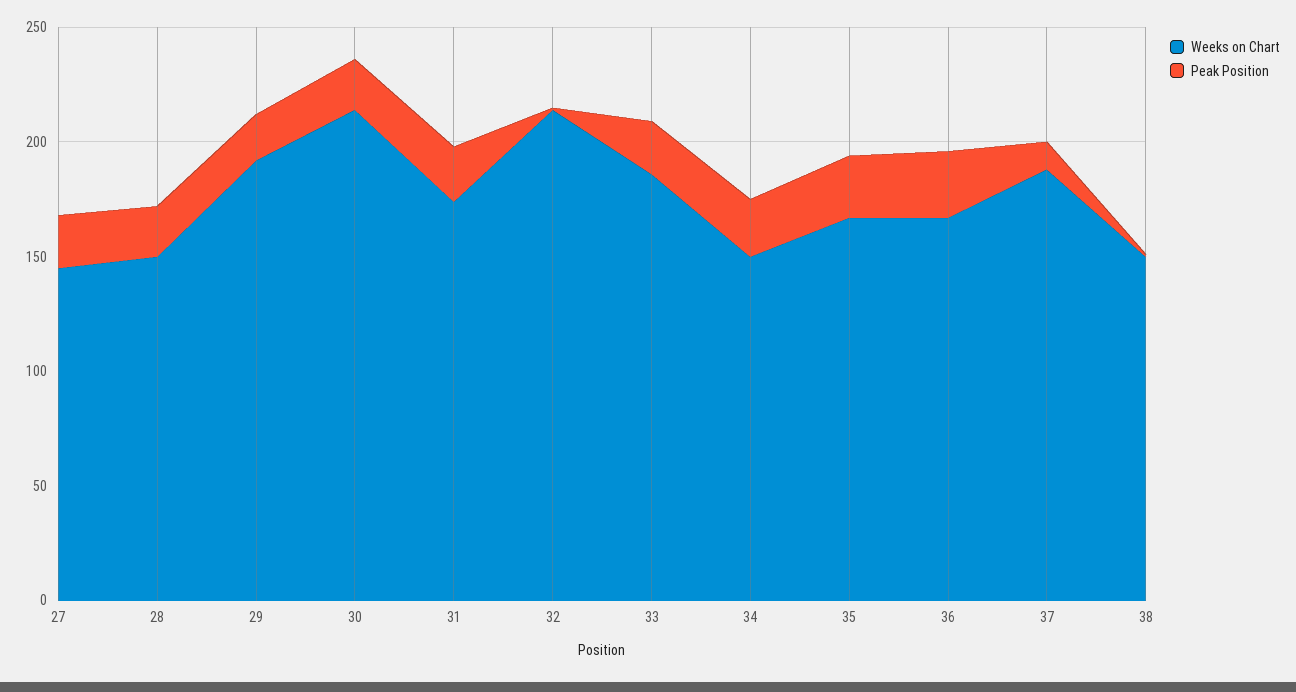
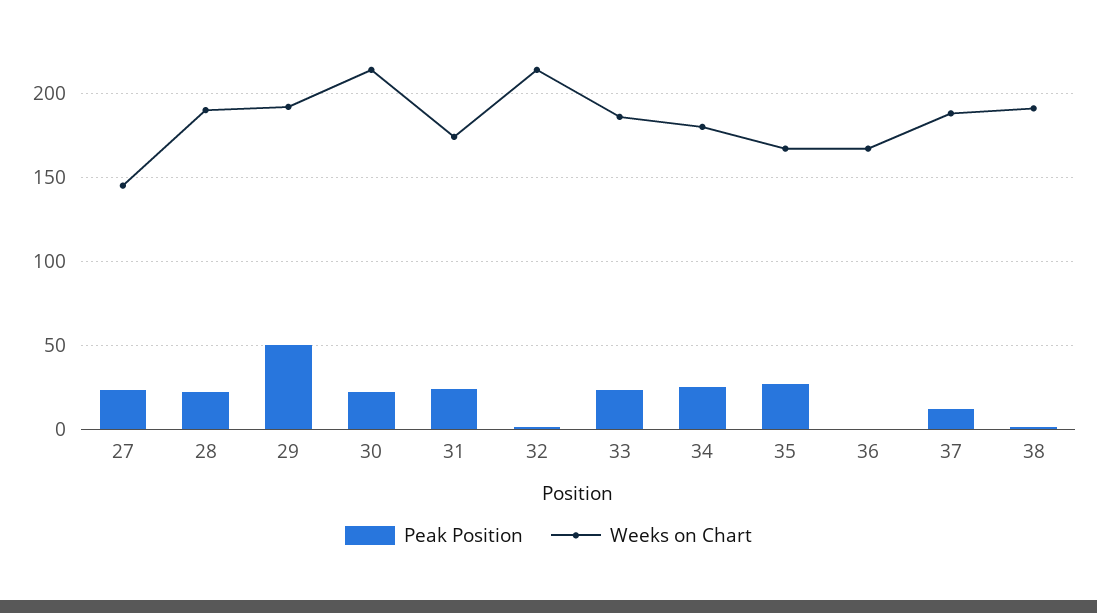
  {
    "Weeks on Chart": {
      "27": 145,
-     "28": 150,
+     "28": 190,
      "29": 190,
      "30": 215,
      "31": 175,
      "32": 215,
      "33": 185,
-     "34": 150,
+     "34": 180,
      "35": 165,
      "36": 165,
      "37": 190,
-     "38": 150
+     "38": 190
    },
    "Peak Position": {
      "27": 25,
      "28": 20,
-     "29": 20,
+     "29": 50,
      "30": 20,
      "31": 25,
      "32": 0,
      "33": 25,
      "34": 25,
      "35": 25,
-     "36": 30,
+     "36": 0,
      "37": 10,
      "38": 0
    }
  }

